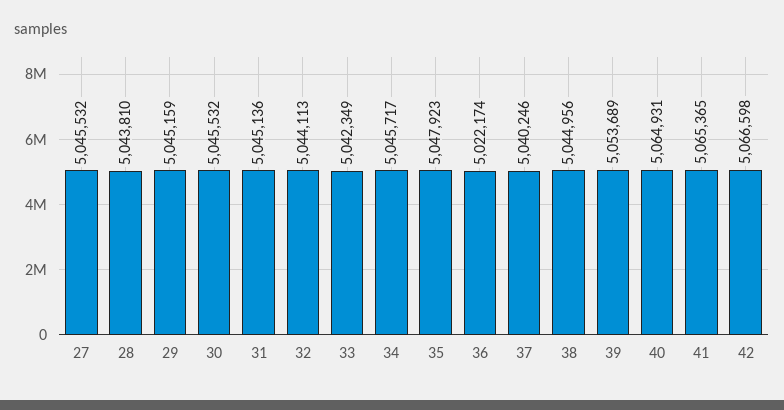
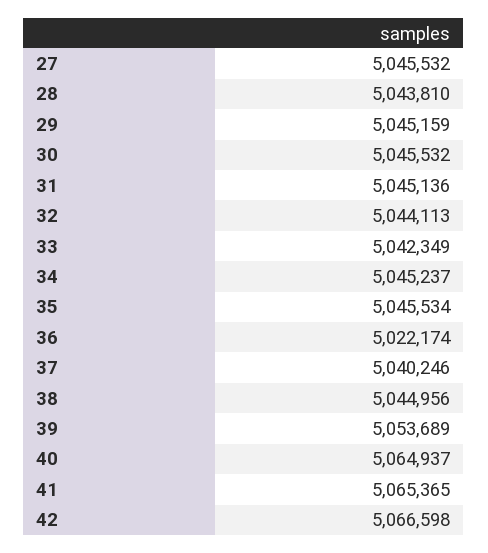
  {
    "27": 5045532,
    "28": 5043810,
    "29": 5045159,
    "30": 5045532,
    "31": 5045136,
    "32": 5044113,
    "33": 5042349,
-   "34": 5045717,
+   "34": 5045237,
-   "35": 5047923,
+   "35": 5045534,
    "36": 5022174,
    "37": 5040246,
    "38": 5044956,
    "39": 5053689,
-   "40": 5064931,
+   "40": 5064937,
    "41": 5065365,
    "42": 5066598
  }

